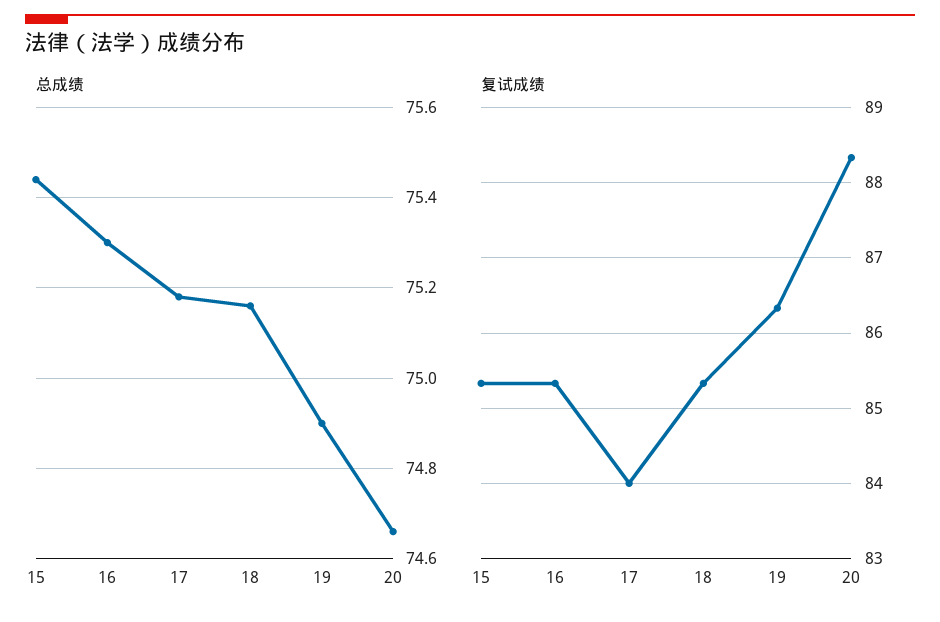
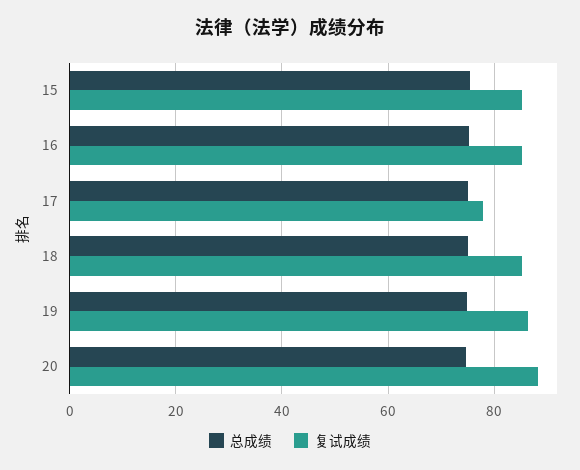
  {
    "总成绩": {
      "15": 75.45,
      "16": 75.3,
      "17": 75.2,
      "18": 75.15,
      "19": 74.9,
      "20": 74.65
    },
    "复试成绩": {
      "15": 85.3,
      "16": 85.3,
-     "17": 84,
+     "17": 78,
      "18": 85.3,
      "19": 86.3,
      "20": 88.3
    }
  }

